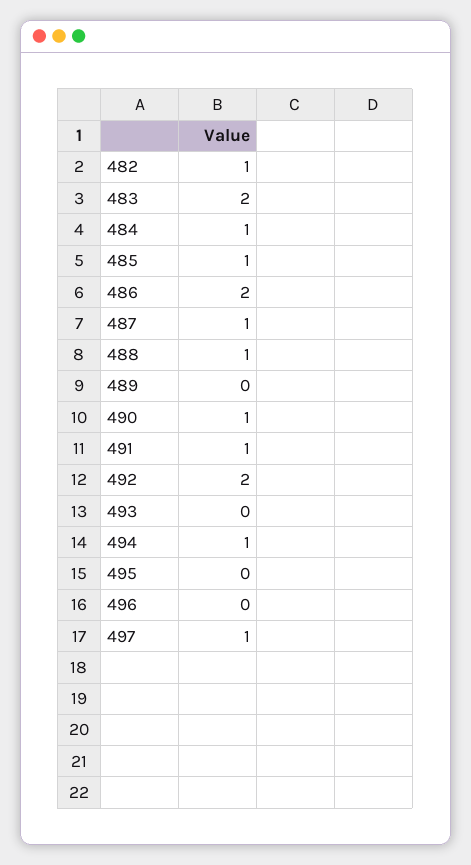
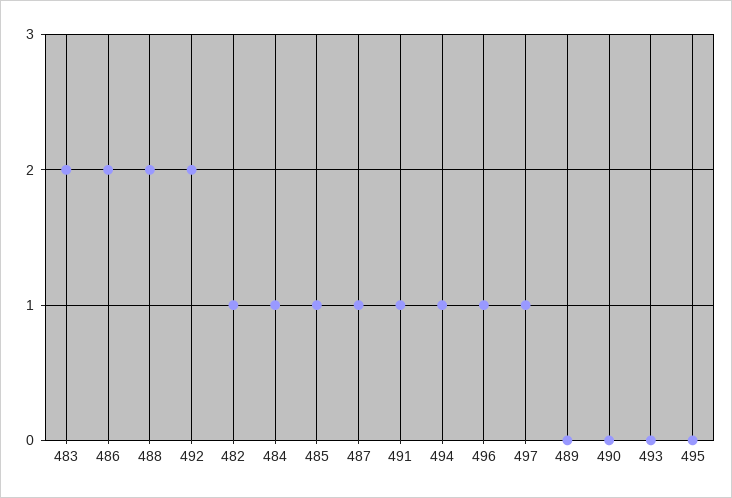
  {
    "482": 1,
    "483": 2,
    "484": 1,
    "485": 1,
    "486": 2,
    "487": 1,
-   "488": 1,
+   "488": 2,
    "489": 0,
-   "490": 1,
+   "490": 0,
    "491": 1,
    "492": 2,
    "493": 0,
    "494": 1,
    "495": 0,
-   "496": 0,
+   "496": 1,
    "497": 1
  }

